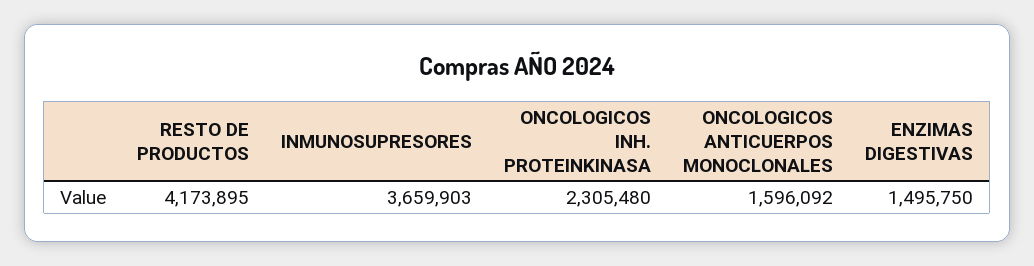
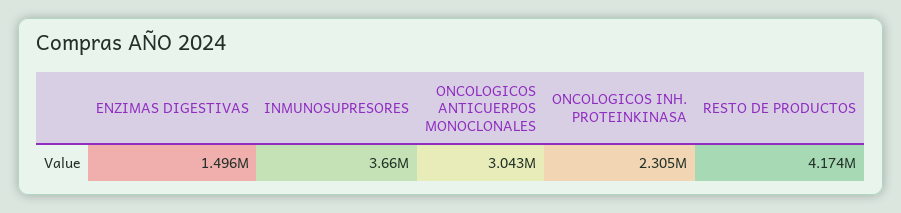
  {
    "RESTO DE PRODUCTOS": 4173895,
    "INMUNOSUPRESORES": 3659903,
    "ONCOLOGICOS INH. PROTEINKINASA": 2305480,
-   "ONCOLOGICOS ANTICUERPOS MONOCLONALES": 1596092,
+   "ONCOLOGICOS ANTICUERPOS MONOCLONALES": 3043000,
    "ENZIMAS DIGESTIVAS": 1495750
  }

